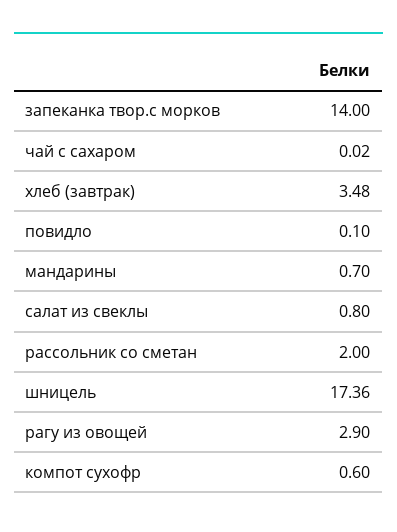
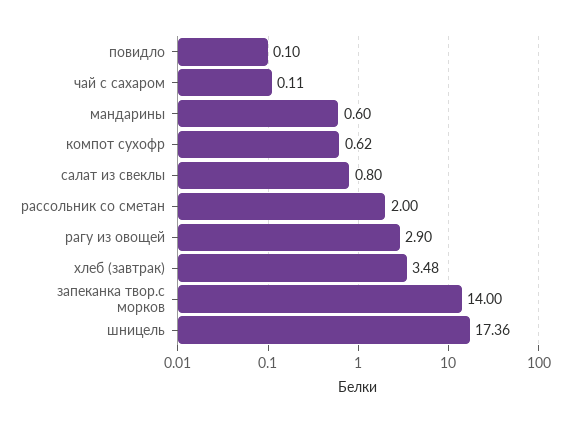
  {
    "запеканка твор.с морков": 14,
-   "чай с сахаром": 0.02,
+   "чай с сахаром": 0.11,
    "хлеб (завтрак)": 3.48,
    "повидло": 0.1,
-   "мандарины": 0.7,
+   "мандарины": 0.6,
    "салат из свеклы": 0.8,
    "рассольник со сметан": 2,
    "шницель": 17.36,
    "рагу из овощей": 2.9,
-   "компот сухофр": 0.6
+   "компот сухофр": 0.62
  }

